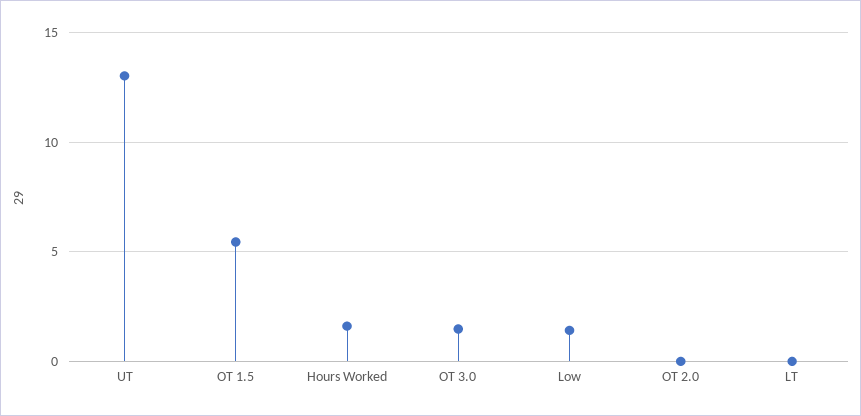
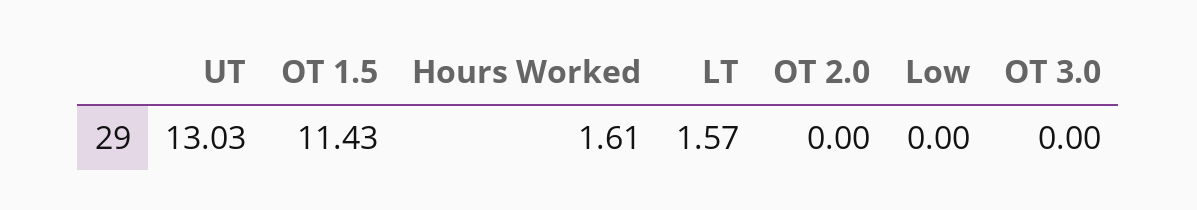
  {
    "UT": 13.03,
-   "OT 1.5": 5.5,
+   "OT 1.5": 11.43,
    "Hours Worked": 1.61,
-   "OT 3.0": 1.5,
+   "OT 3.0": 0,
-   "Low": 1.5,
+   "Low": 0,
    "OT 2.0": 0,
-   "LT": 0
+   "LT": 1.57
  }

